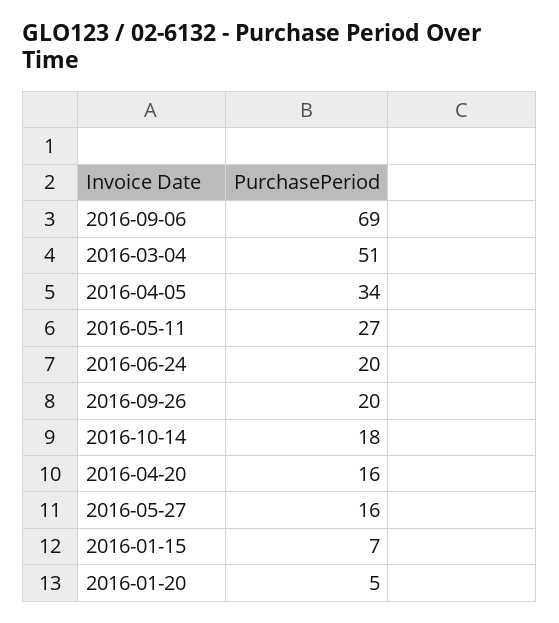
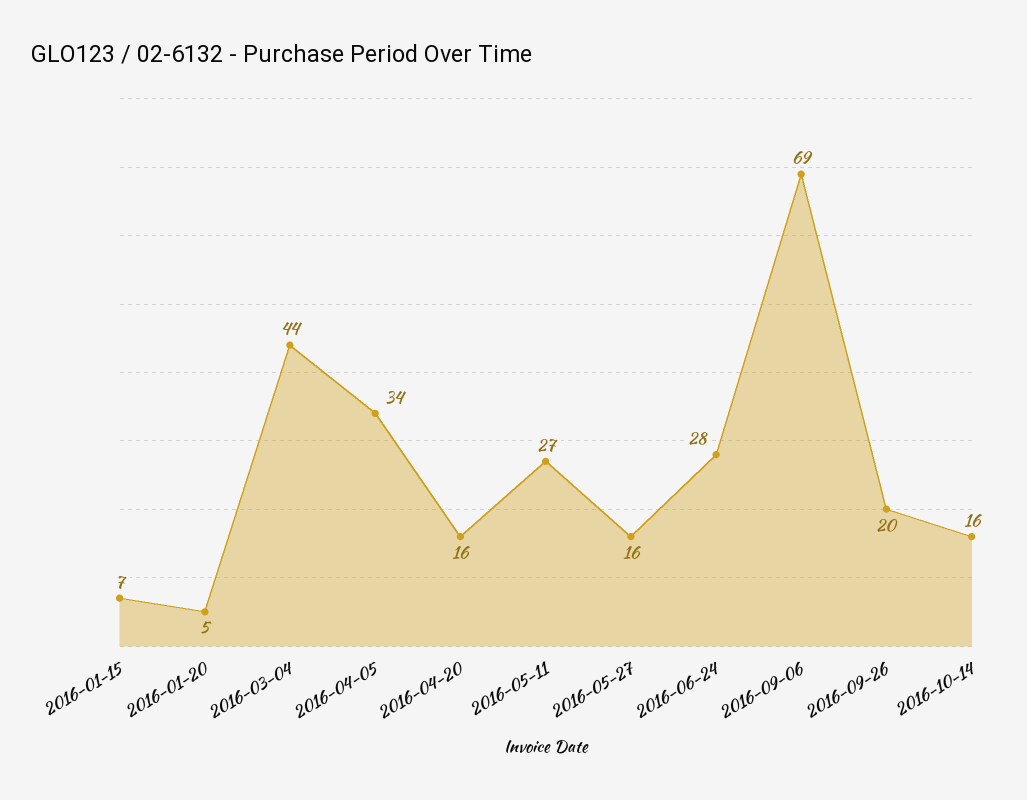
  {
    "2016-09-06": 69,
-   "2016-03-04": 51,
+   "2016-03-04": 44,
    "2016-04-05": 34,
    "2016-05-11": 27,
-   "2016-06-24": 20,
+   "2016-06-24": 28,
    "2016-09-26": 20,
-   "2016-10-14": 18,
+   "2016-10-14": 16,
    "2016-04-20": 16,
    "2016-05-27": 16,
    "2016-01-15": 7,
    "2016-01-20": 5
  }

